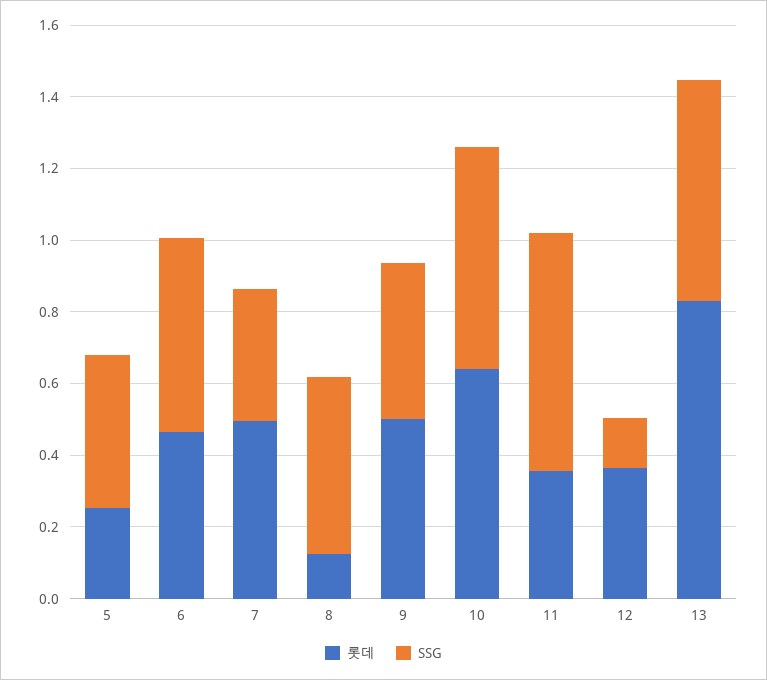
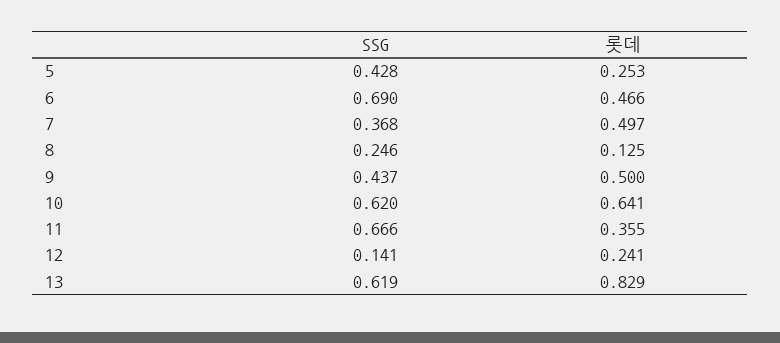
  {
    "롯데": {
      "5": 0.253,
      "6": 0.466,
      "7": 0.497,
      "8": 0.125,
      "9": 0.5,
      "10": 0.641,
      "11": 0.355,
-     "12": 0.35,
+     "12": 0.241,
      "13": 0.829
    },
    "SSG": {
      "5": 0.428,
-     "6": 0.55,
+     "6": 0.69,
      "7": 0.368,
-     "8": 0.5,
+     "8": 0.246,
      "9": 0.437,
      "10": 0.62,
      "11": 0.666,
      "12": 0.141,
      "13": 0.619
    }
  }

